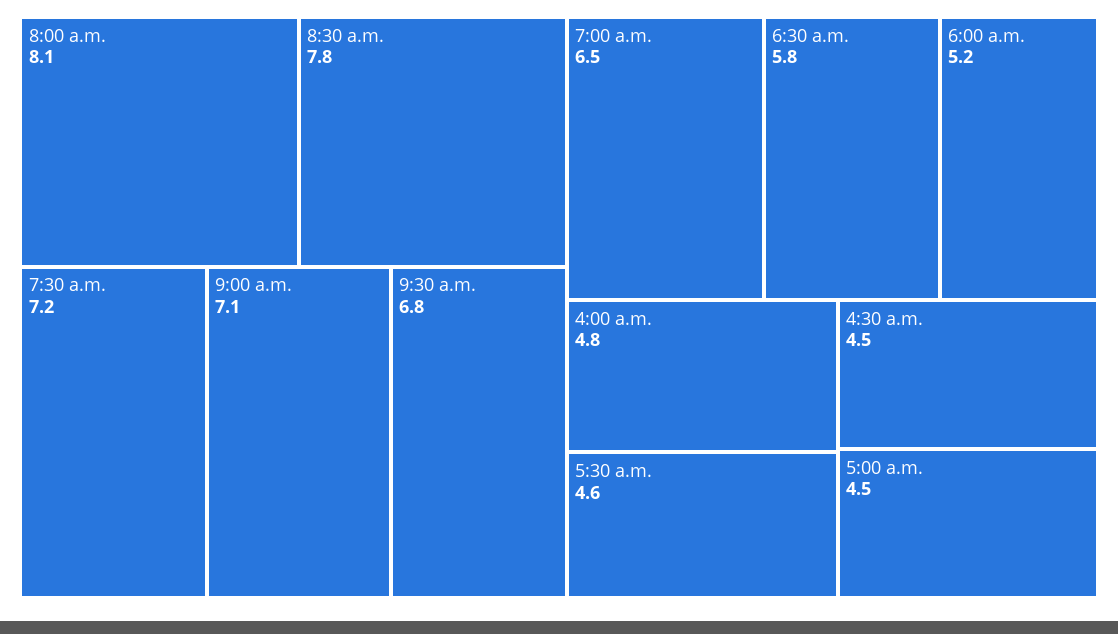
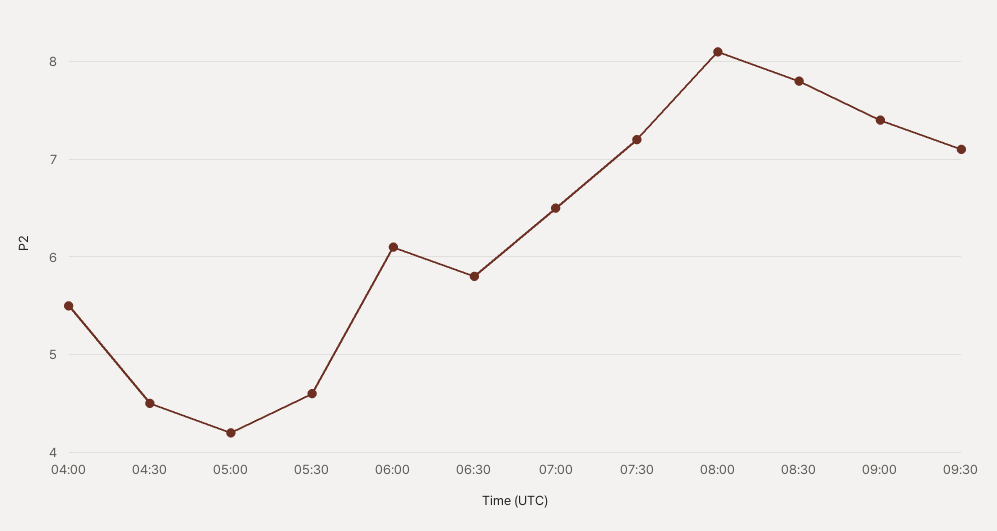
  {
    "8:00 a.m.": 8.1,
    "8:30 a.m.": 7.8,
    "7:30 a.m.": 7.2,
-   "9:00 a.m.": 7.1,
+   "9:00 a.m.": 7.4,
-   "9:30 a.m.": 6.8,
+   "9:30 a.m.": 7.1,
    "7:00 a.m.": 6.5,
    "6:30 a.m.": 5.8,
-   "6:00 a.m.": 5.2,
+   "6:00 a.m.": 6.1,
-   "4:00 a.m.": 4.8,
+   "4:00 a.m.": 5.5,
    "5:30 a.m.": 4.6,
    "4:30 a.m.": 4.5,
-   "5:00 a.m.": 4.5
+   "5:00 a.m.": 4.2
  }

